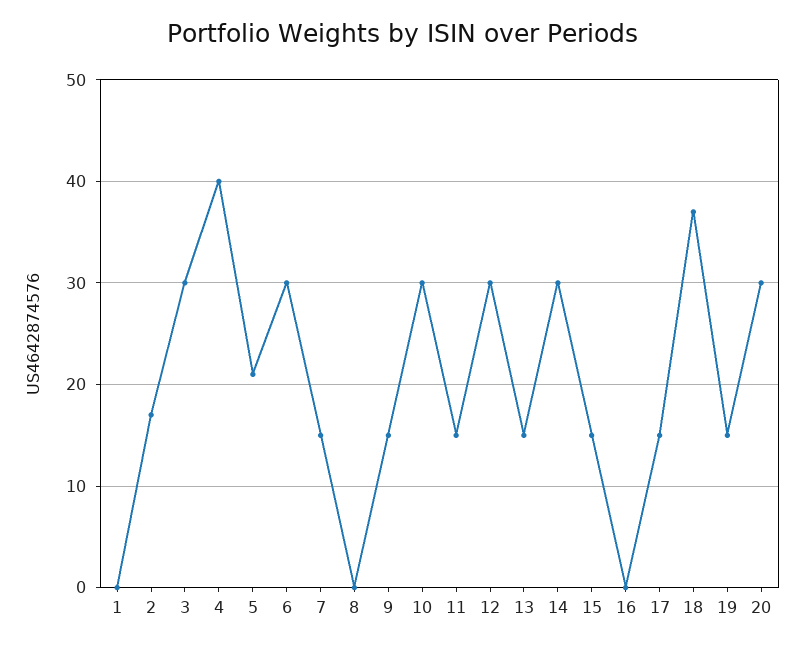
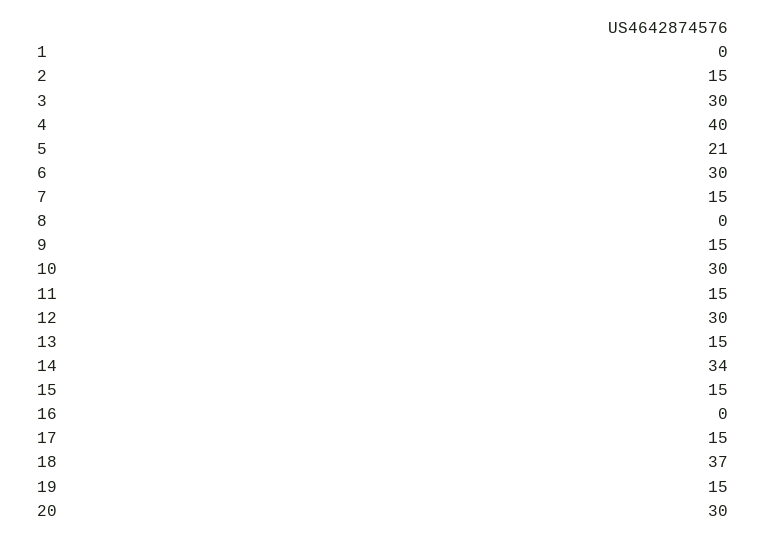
  {
    "1": 0,
-   "2": 17,
+   "2": 15,
    "3": 30,
    "4": 40,
    "5": 21,
    "6": 30,
    "7": 15,
    "8": 0,
    "9": 15,
    "10": 30,
    "11": 15,
    "12": 30,
    "13": 15,
-   "14": 30,
+   "14": 34,
    "15": 15,
    "16": 0,
    "17": 15,
    "18": 37,
    "19": 15,
    "20": 30
  }

